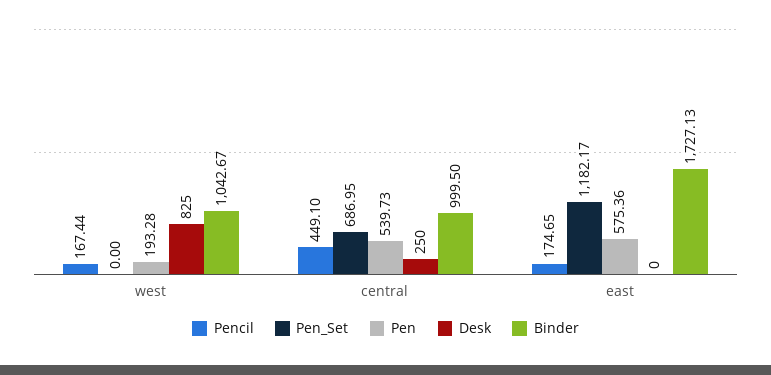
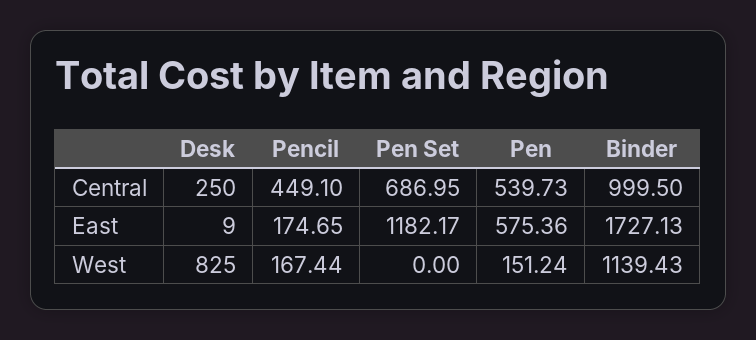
  {
    "Pencil": {
      "west": 167.44,
      "central": 449.1,
      "east": 174.65
    },
    "Pen_Set": {
      "west": 0,
      "central": 686.95,
      "east": 1182.17
    },
    "Pen": {
-     "west": 193.28,
+     "west": 151.24,
      "central": 539.73,
      "east": 575.36
    },
    "Desk": {
      "west": 825,
      "central": 250,
-     "east": 0
+     "east": 9
    },
    "Binder": {
-     "west": 1042.67,
+     "west": 1139.43,
      "central": 999.5,
      "east": 1727.13
    }
  }

